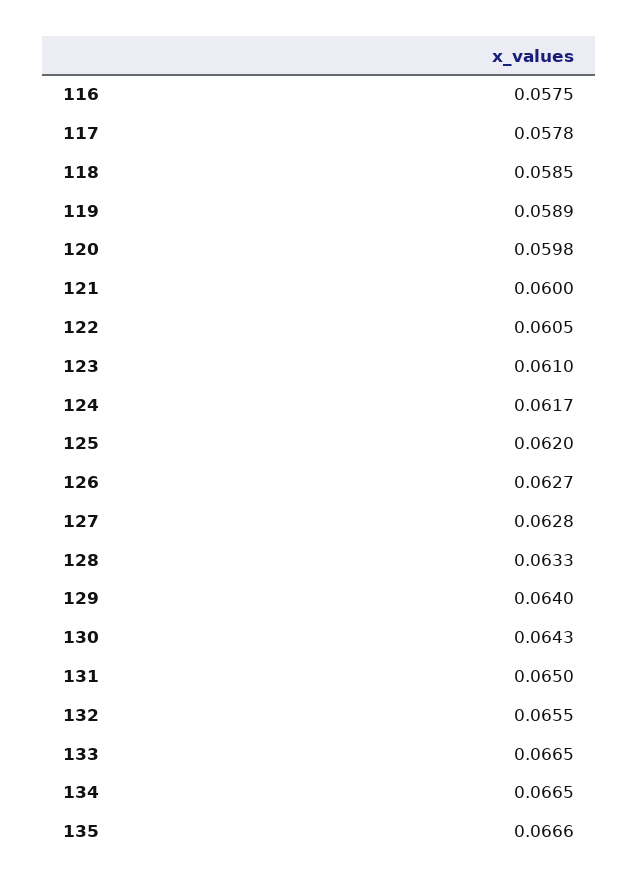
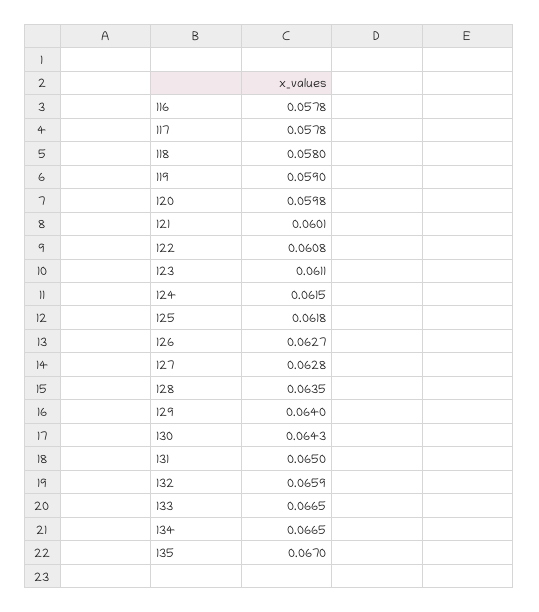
  {
-   "116": 0.0575,
+   "116": 0.0578,
    "117": 0.0578,
-   "118": 0.0585,
+   "118": 0.058,
-   "119": 0.0589,
+   "119": 0.059,
    "120": 0.0598,
-   "121": 0.06,
+   "121": 0.0601,
-   "122": 0.0605,
+   "122": 0.0608,
-   "123": 0.061,
+   "123": 0.0611,
-   "124": 0.0617,
+   "124": 0.0615,
-   "125": 0.062,
+   "125": 0.0618,
    "126": 0.0627,
    "127": 0.0628,
-   "128": 0.0633,
+   "128": 0.0635,
    "129": 0.064,
    "130": 0.0643,
    "131": 0.065,
-   "132": 0.0655,
+   "132": 0.0659,
    "133": 0.0665,
    "134": 0.0665,
-   "135": 0.0666
+   "135": 0.067
  }

